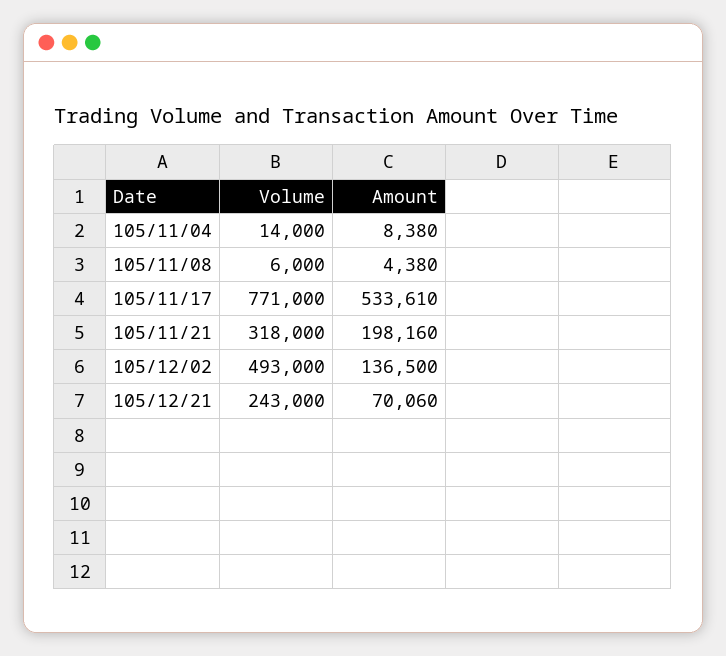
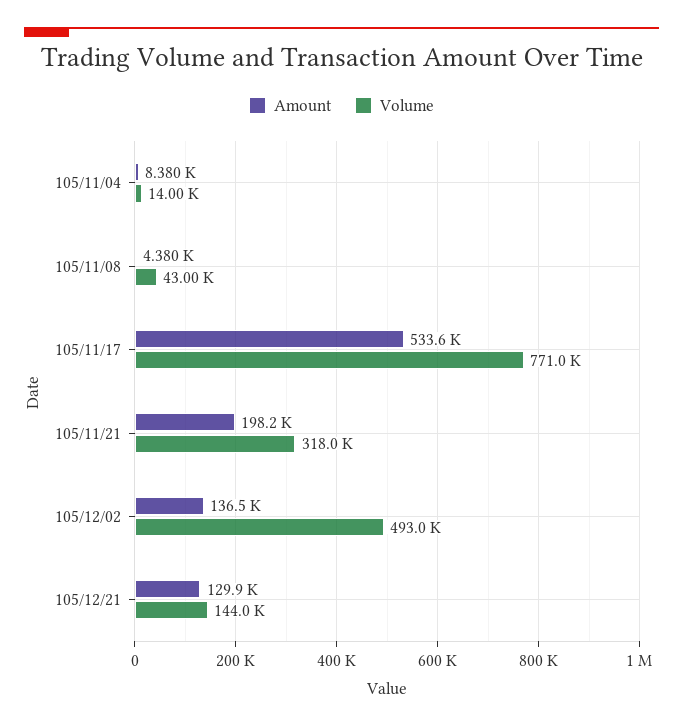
  {
    "Volume": {
      "105/11/04": 14000,
-     "105/11/08": 6000,
+     "105/11/08": 43000,
      "105/11/17": 771000,
      "105/11/21": 318000,
      "105/12/02": 493000,
-     "105/12/21": 243000
+     "105/12/21": 144000
    },
    "Amount": {
      "105/11/04": 8380,
      "105/11/08": 4380,
      "105/11/17": 533610,
      "105/11/21": 198160,
      "105/12/02": 136500,
-     "105/12/21": 70060
+     "105/12/21": 129900
    }
  }

